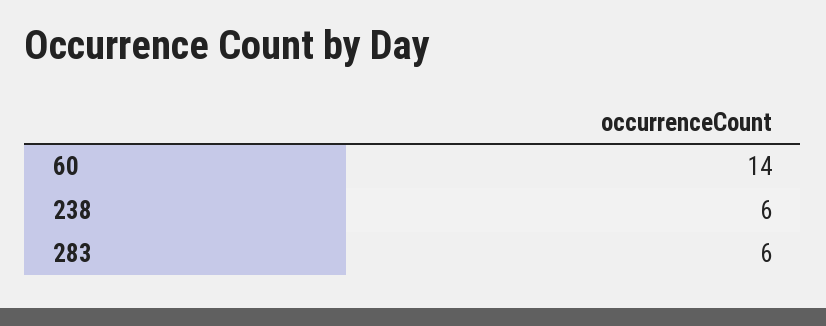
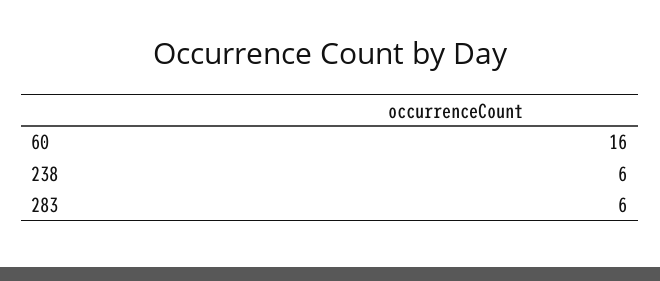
  {
-   "60": 14,
+   "60": 16,
    "238": 6,
    "283": 6
  }

